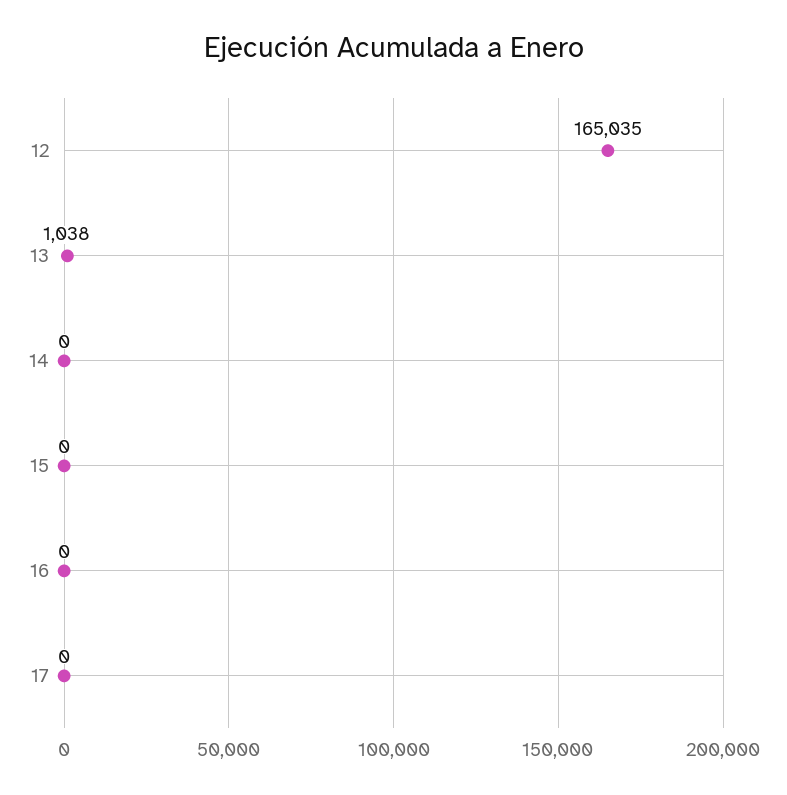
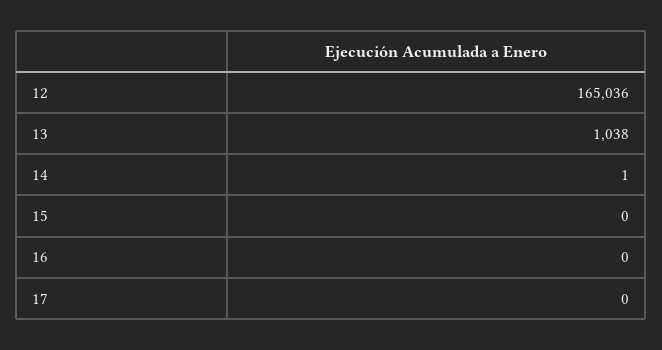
  {
-   "12": 165035,
+   "12": 165036,
    "13": 1038,
-   "14": 0,
+   "14": 1,
    "15": 0,
    "16": 0,
    "17": 0
  }

